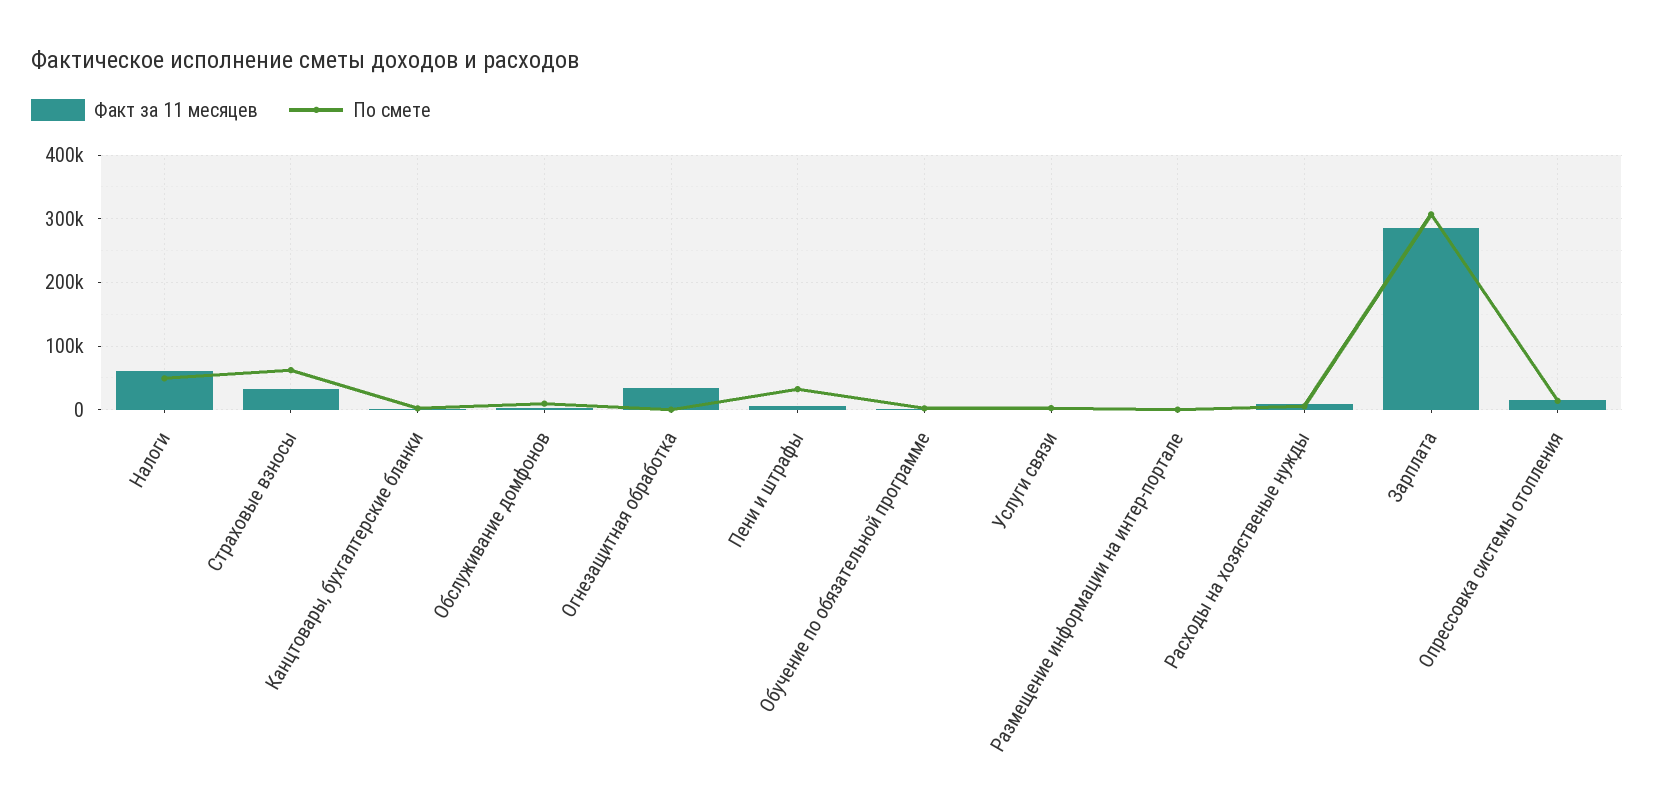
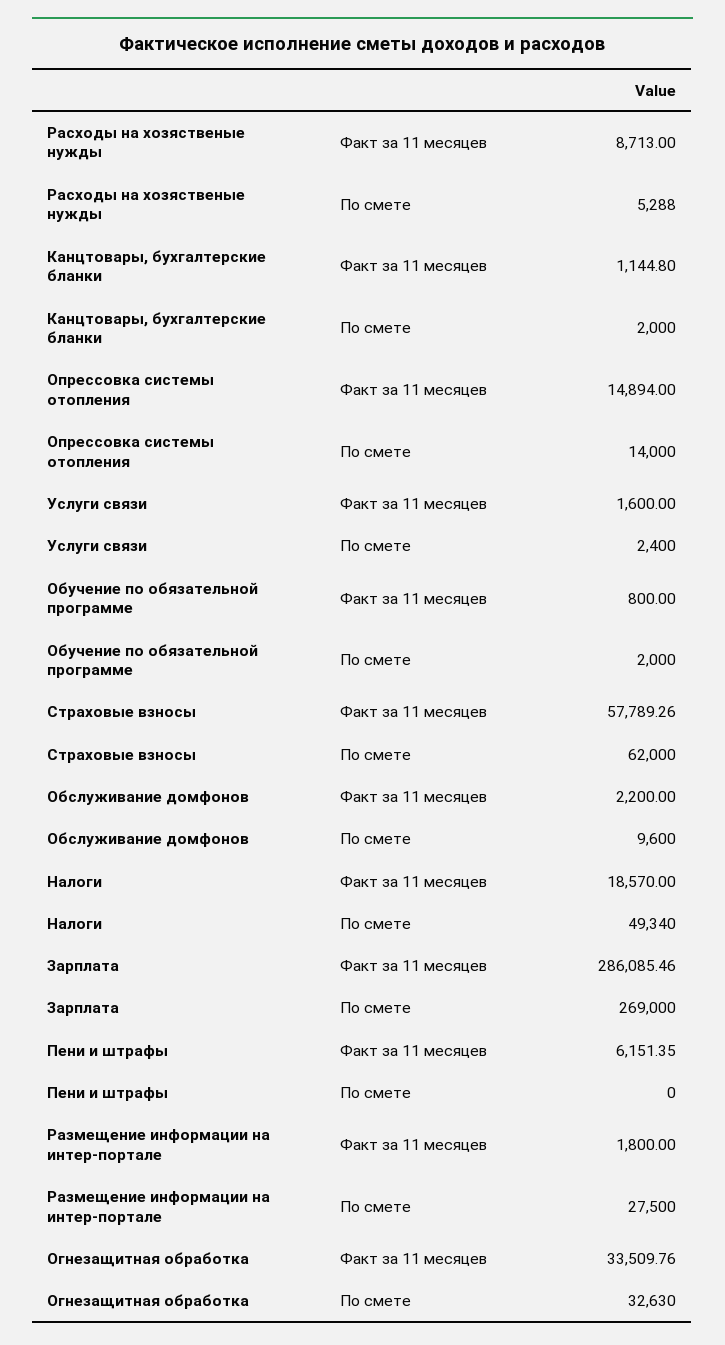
  {
    "Факт за 11 месяцев": {
-     "Налоги": 60000,
+     "Налоги": 18570,
-     "Страховые взносы": 30000,
+     "Страховые взносы": 57789.26,
      "Канцтовары, бухгалтерские бланки": 1144.8,
      "Обслуживание домфонов": 2200,
      "Огнезащитная обработка": 33509.76,
      "Пени и штрафы": 6151.35,
      "Обучение по обязательной программе": 800,
      "Услуги связи": 1600,
      "Размещение информации на интер-портале": 1800,
      "Расходы на хозяственые нужды": 8713,
      "Зарплата": 286085.46,
      "Опрессовка системы отопления": 14894
    },
    "По смете": {
      "Налоги": 49340,
      "Страховые взносы": 62000,
      "Канцтовары, бухгалтерские бланки": 2000,
      "Обслуживание домфонов": 9600,
-     "Огнезащитная обработка": 0,
+     "Огнезащитная обработка": 32630,
-     "Пени и штрафы": 30000,
+     "Пени и штрафы": 0,
      "Обучение по обязательной программе": 2000,
      "Услуги связи": 2400,
-     "Размещение информации на интер-портале": 0,
+     "Размещение информации на интер-портале": 27500,
      "Расходы на хозяственые нужды": 5288,
-     "Зарплата": 310000,
+     "Зарплата": 269000,
      "Опрессовка системы отопления": 14000
    }
  }

